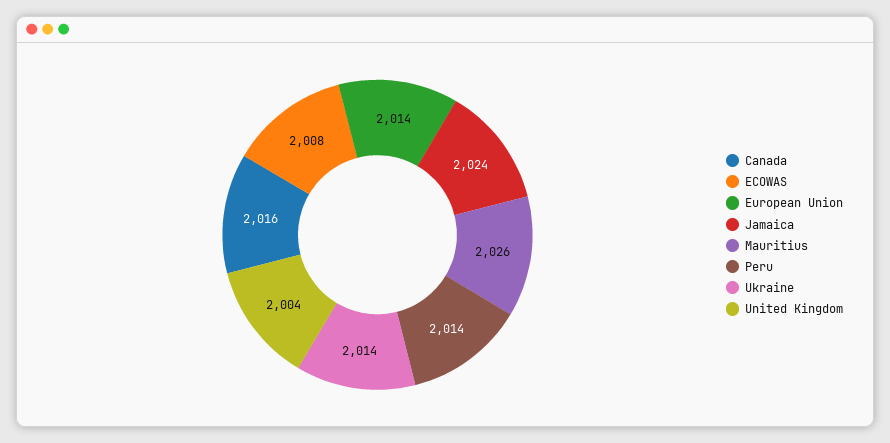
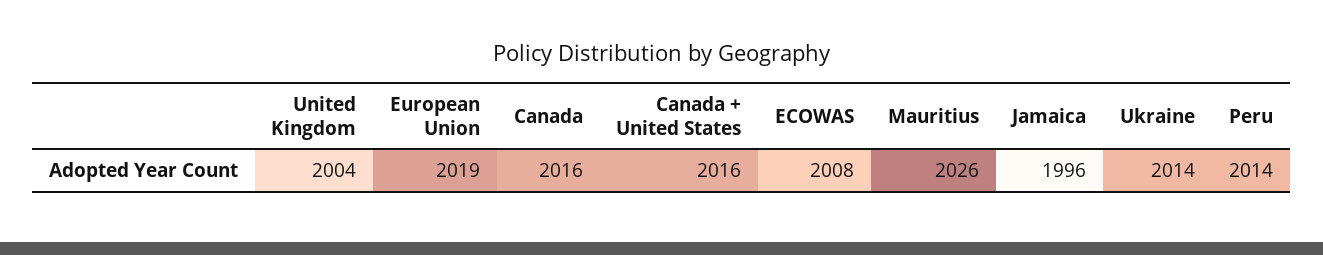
  {
    "Canada": 2016,
    "ECOWAS": 2008,
-   "European Union": 2014,
+   "European Union": 2019,
-   "Jamaica": 2024,
+   "Jamaica": 1996,
    "Mauritius": 2026,
    "Peru": 2014,
    "Ukraine": 2014,
-   "United Kingdom": 2004
+   "United Kingdom": 2004,
+   "Canada + United States": 2016
  }

